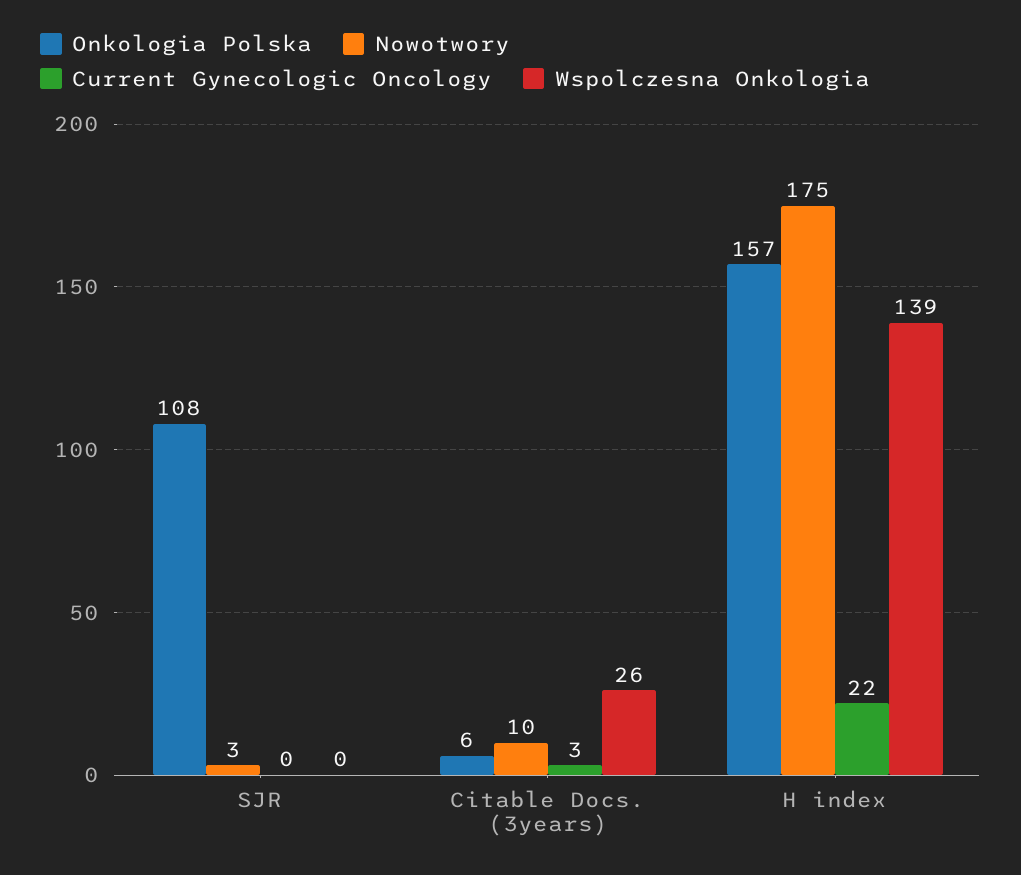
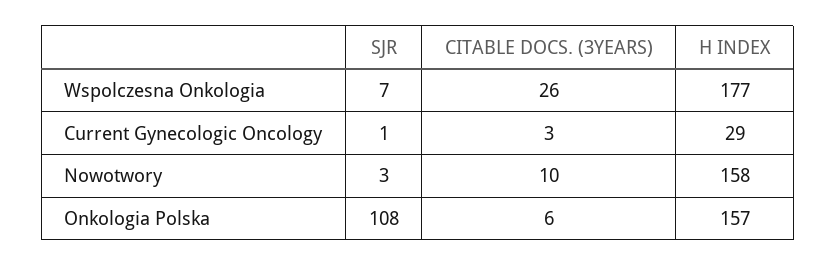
  {
    "Onkologia Polska": {
      "SJR": 108,
      "Citable Docs. (3years)": 6,
      "H index": 157
    },
    "Nowotwory": {
      "SJR": 3,
      "Citable Docs. (3years)": 10,
-     "H index": 175
+     "H index": 158
    },
    "Current Gynecologic Oncology": {
-     "SJR": 0,
+     "SJR": 1,
      "Citable Docs. (3years)": 3,
-     "H index": 22
+     "H index": 29
    },
    "Wspolczesna Onkologia": {
-     "SJR": 0,
+     "SJR": 7,
      "Citable Docs. (3years)": 26,
-     "H index": 139
+     "H index": 177
    }
  }

